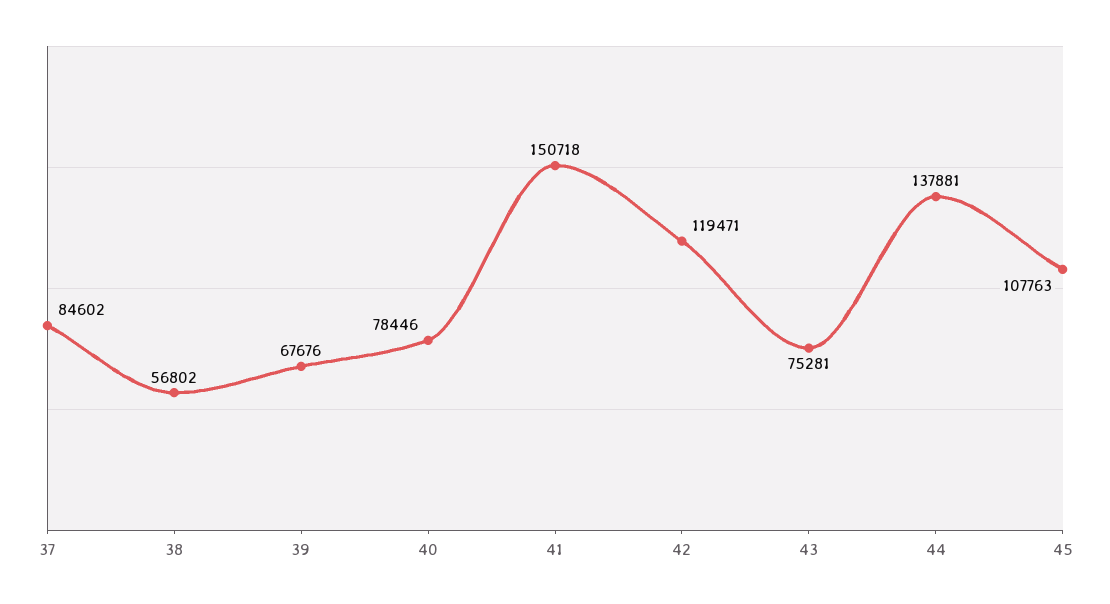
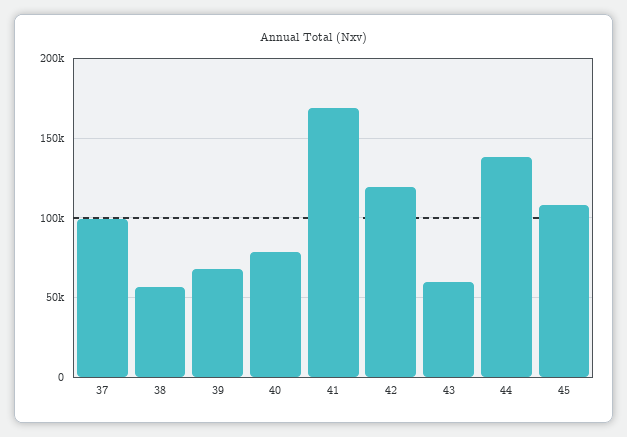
  {
-   "37": 84602,
+   "37": 100000,
    "38": 56802,
    "39": 67676,
    "40": 78446,
-   "41": 150718,
+   "41": 170000,
    "42": 119471,
-   "43": 75281,
+   "43": 60000,
    "44": 137881,
    "45": 107763
  }

